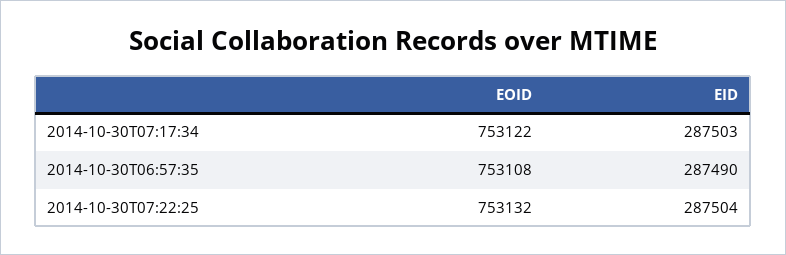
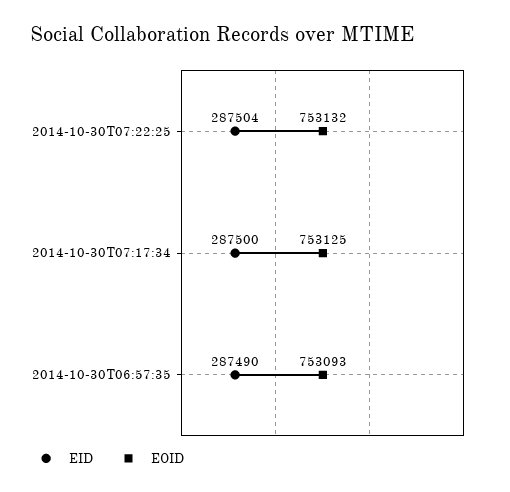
  {
    "EOID": {
-     "2014-10-30T07:17:34": 753122,
+     "2014-10-30T07:17:34": 753125,
-     "2014-10-30T06:57:35": 753108,
+     "2014-10-30T06:57:35": 753093,
      "2014-10-30T07:22:25": 753132
    },
    "EID": {
-     "2014-10-30T07:17:34": 287503,
+     "2014-10-30T07:17:34": 287500,
      "2014-10-30T06:57:35": 287490,
      "2014-10-30T07:22:25": 287504
    }
  }

